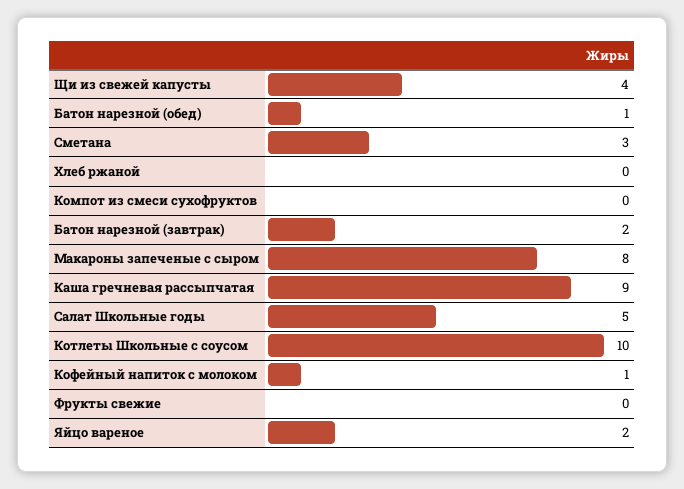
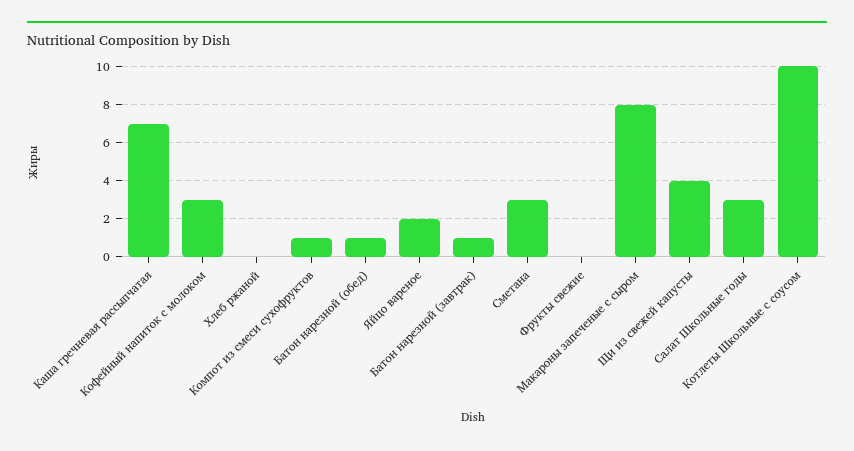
  {
    "Щи из свежей капусты": 4,
    "Батон нарезной (обед)": 1,
    "Сметана": 3,
    "Хлеб ржаной": 0,
-   "Компот из смеси сухофруктов": 0,
+   "Компот из смеси сухофруктов": 1,
-   "Батон нарезной (завтрак)": 2,
+   "Батон нарезной (завтрак)": 1,
    "Макароны запеченые с сыром": 8,
-   "Каша гречневая рассыпчатая": 9,
+   "Каша гречневая рассыпчатая": 7,
-   "Салат Школьные годы": 5,
+   "Салат Школьные годы": 3,
    "Котлеты Школьные с соусом": 10,
-   "Кофейный напиток с молоком": 1,
+   "Кофейный напиток с молоком": 3,
    "Фрукты свежие": 0,
    "Яйцо вареное": 2
  }

